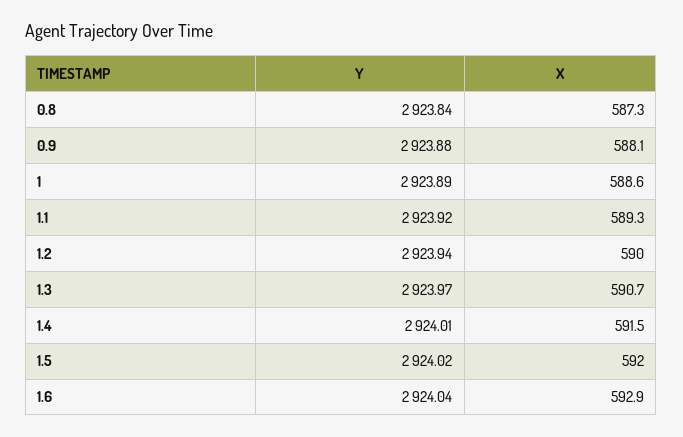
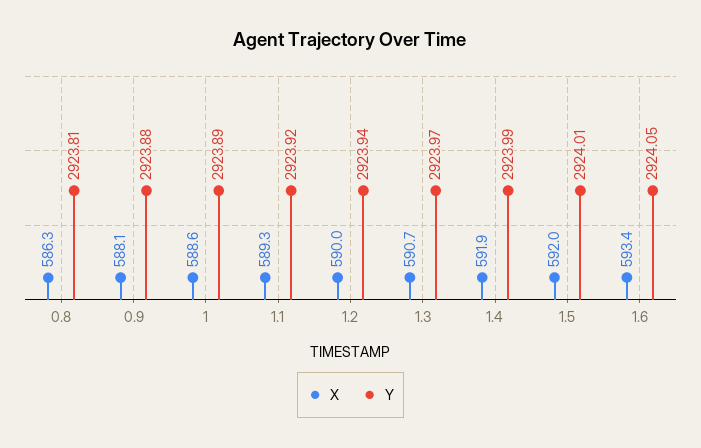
  {
    "Y": {
-     "0.8": 2923.84,
+     "0.8": 2923.81,
      "0.9": 2923.88,
      "1": 2923.89,
      "1.1": 2923.92,
      "1.2": 2923.94,
      "1.3": 2923.97,
-     "1.4": 2924.01,
+     "1.4": 2923.99,
-     "1.5": 2924.02,
+     "1.5": 2924.01,
-     "1.6": 2924.04
+     "1.6": 2924.05
    },
    "X": {
-     "0.8": 587.3,
+     "0.8": 586.3,
      "0.9": 588.1,
      "1": 588.6,
      "1.1": 589.3,
      "1.2": 590,
      "1.3": 590.7,
-     "1.4": 591.5,
+     "1.4": 591.9,
      "1.5": 592,
-     "1.6": 592.9
+     "1.6": 593.4
    }
  }

